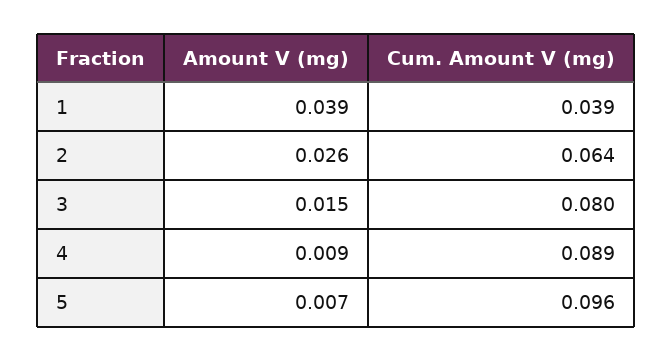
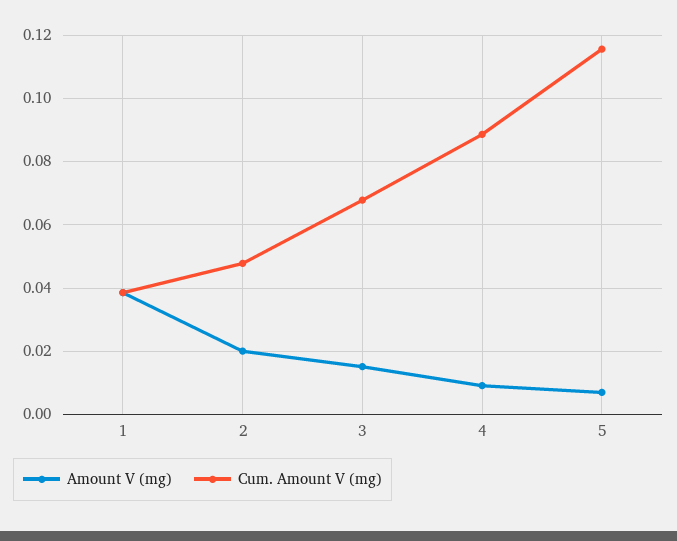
  {
    "Amount V (mg)": {
      "1": 0.039,
-     "2": 0.026,
+     "2": 0.02,
      "3": 0.015,
      "4": 0.009,
      "5": 0.007
    },
    "Cum. Amount V (mg)": {
      "1": 0.039,
-     "2": 0.064,
+     "2": 0.048,
-     "3": 0.08,
+     "3": 0.068,
      "4": 0.089,
-     "5": 0.096
+     "5": 0.116
    }
  }

